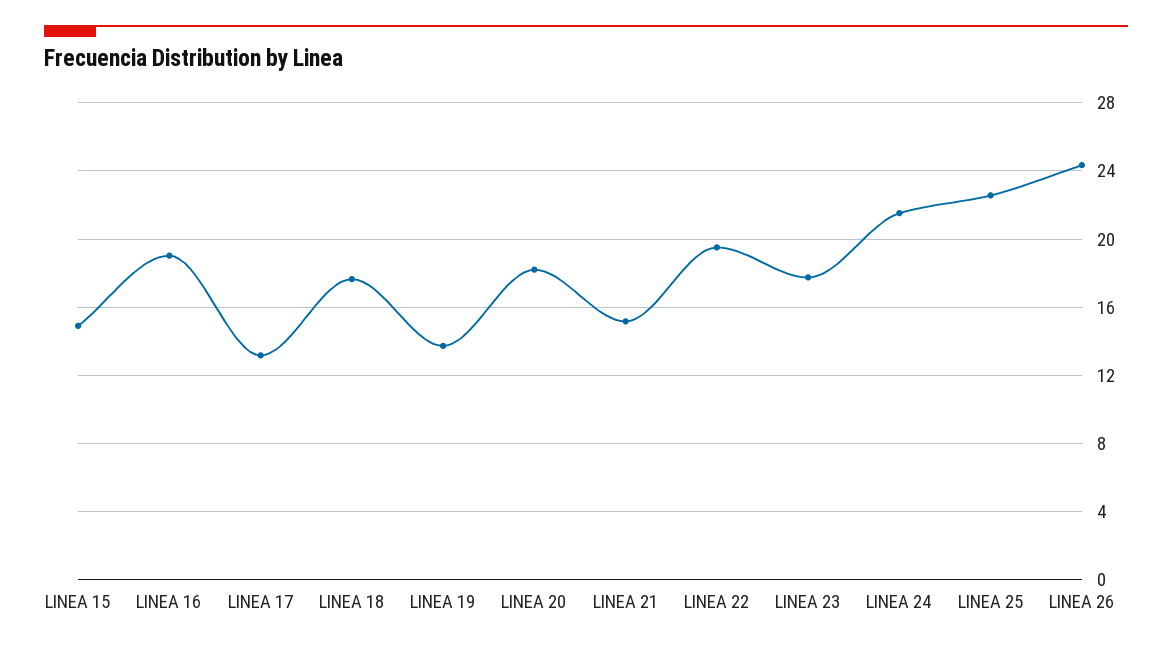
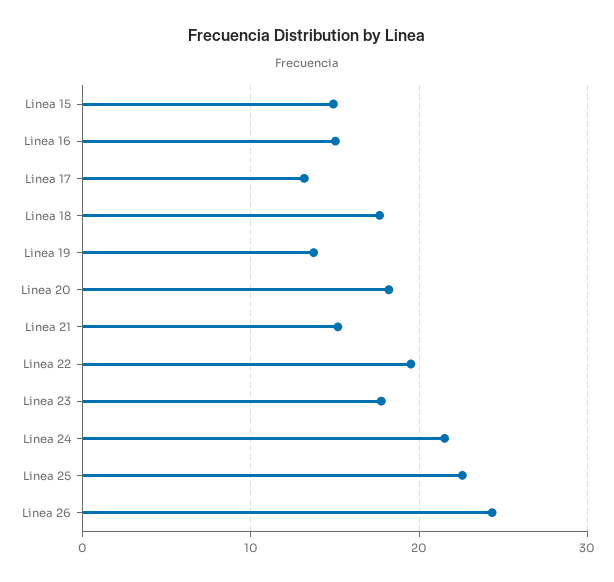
  {
    "LINEA 15": 15,
-   "LINEA 16": 19,
+   "LINEA 16": 15,
    "LINEA 17": 13,
    "LINEA 18": 17.5,
    "LINEA 19": 13.5,
    "LINEA 20": 18,
    "LINEA 21": 15,
    "LINEA 22": 19.5,
    "LINEA 23": 18,
    "LINEA 24": 21.5,
    "LINEA 25": 22.5,
    "LINEA 26": 24.5
  }

